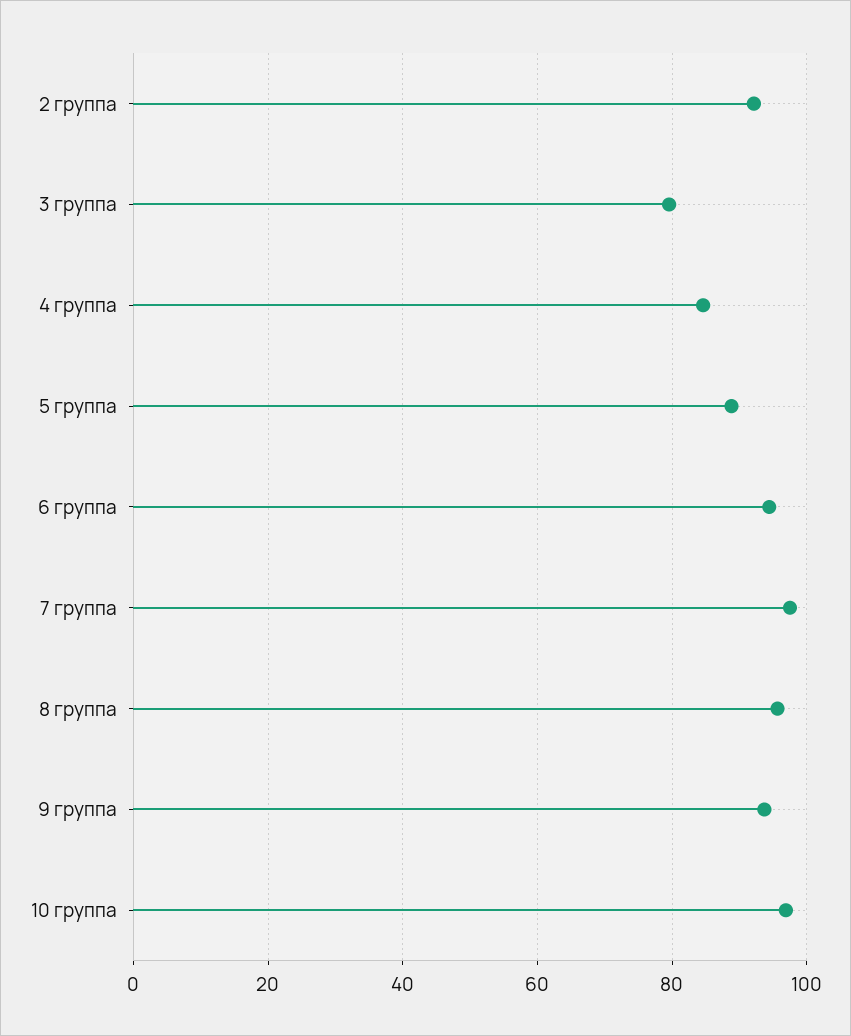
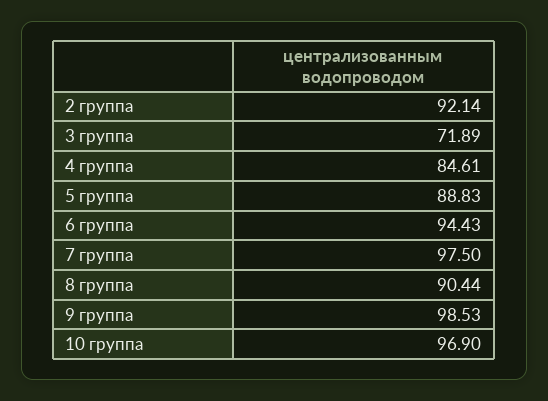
  {
    "2 группа": 92.14,
-   "3 группа": 80,
+   "3 группа": 71.89,
    "4 группа": 84.61,
    "5 группа": 88.83,
    "6 группа": 94.43,
    "7 группа": 97.5,
-   "8 группа": 96,
+   "8 группа": 90.44,
-   "9 группа": 94,
+   "9 группа": 98.53,
    "10 группа": 96.9
  }

